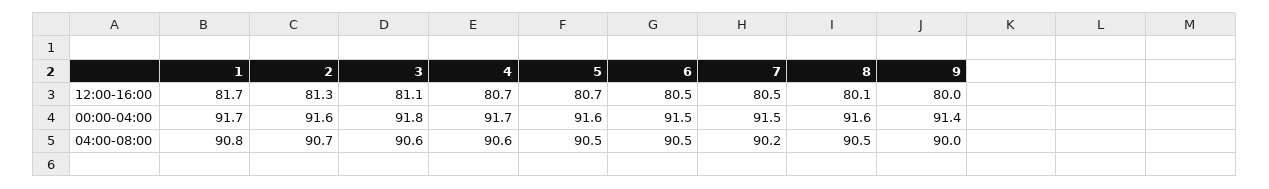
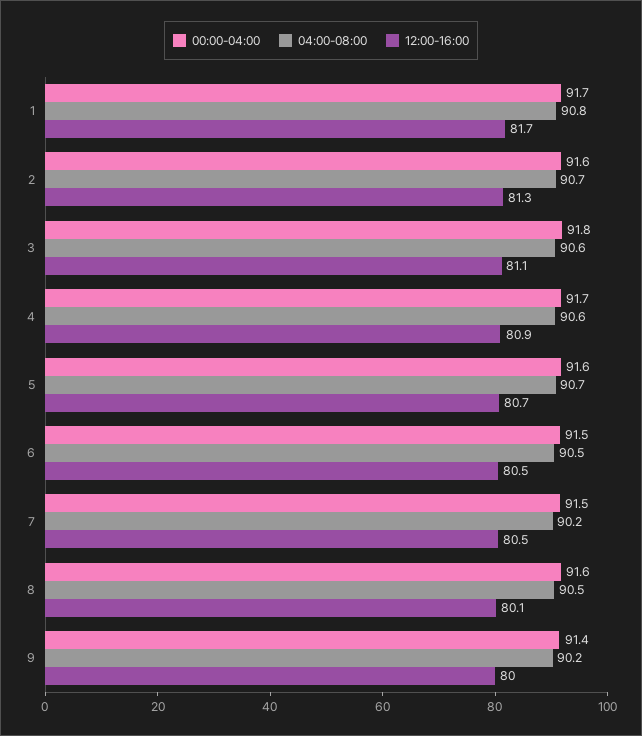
  {
    "12:00-16:00": {
      "1": 81.7,
      "2": 81.3,
      "3": 81.1,
-     "4": 80.7,
+     "4": 80.9,
      "5": 80.7,
      "6": 80.5,
      "7": 80.5,
      "8": 80.1,
      "9": 80
    },
    "00:00-04:00": {
      "1": 91.7,
      "2": 91.6,
      "3": 91.8,
      "4": 91.7,
      "5": 91.6,
      "6": 91.5,
      "7": 91.5,
      "8": 91.6,
      "9": 91.4
    },
    "04:00-08:00": {
      "1": 90.8,
      "2": 90.7,
      "3": 90.6,
      "4": 90.6,
-     "5": 90.5,
+     "5": 90.7,
      "6": 90.5,
      "7": 90.2,
      "8": 90.5,
-     "9": 90
+     "9": 90.2
    }
  }

